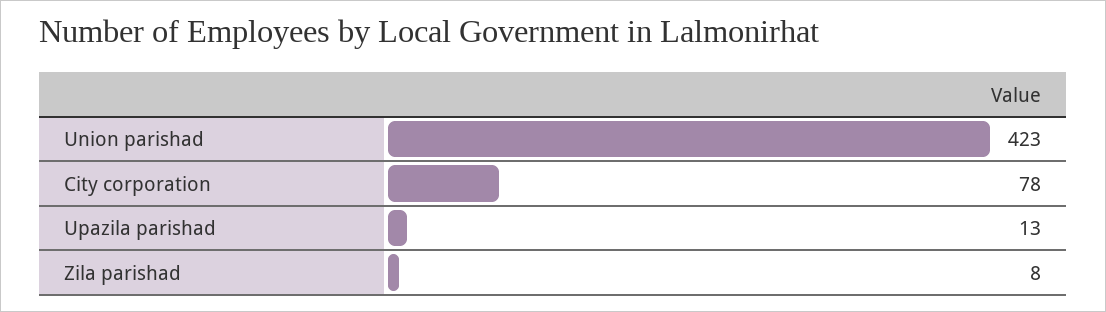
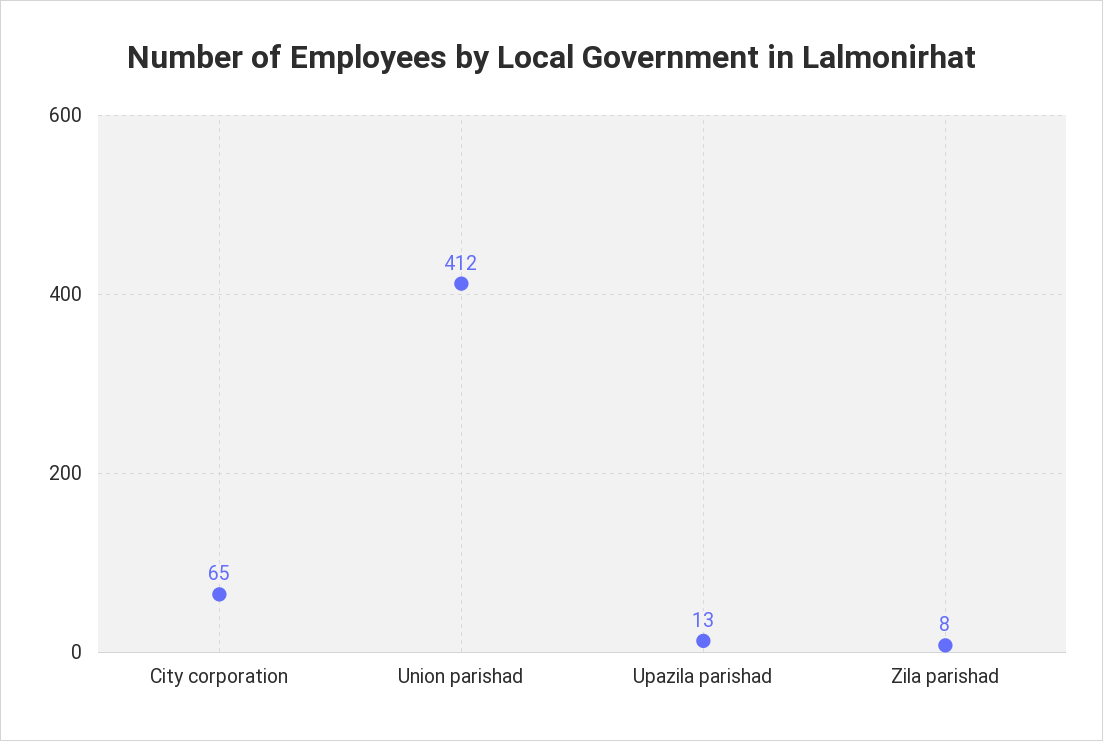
  {
-   "Union parishad": 423,
+   "Union parishad": 412,
-   "City corporation": 78,
+   "City corporation": 65,
    "Upazila parishad": 13,
    "Zila parishad": 8
  }

